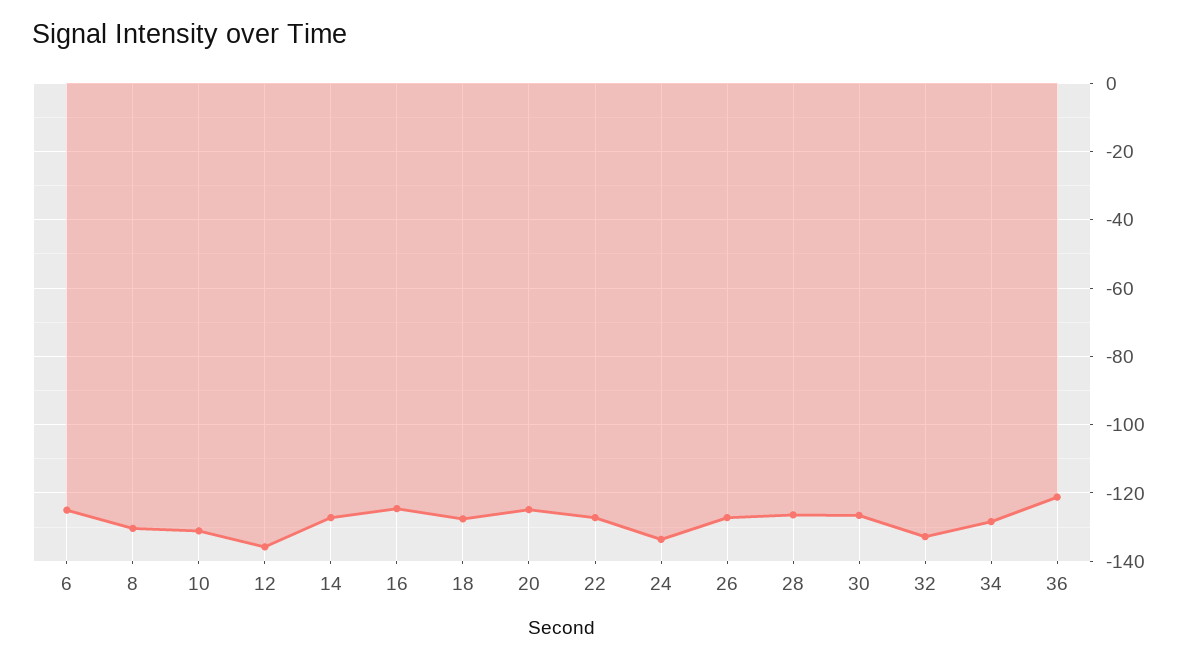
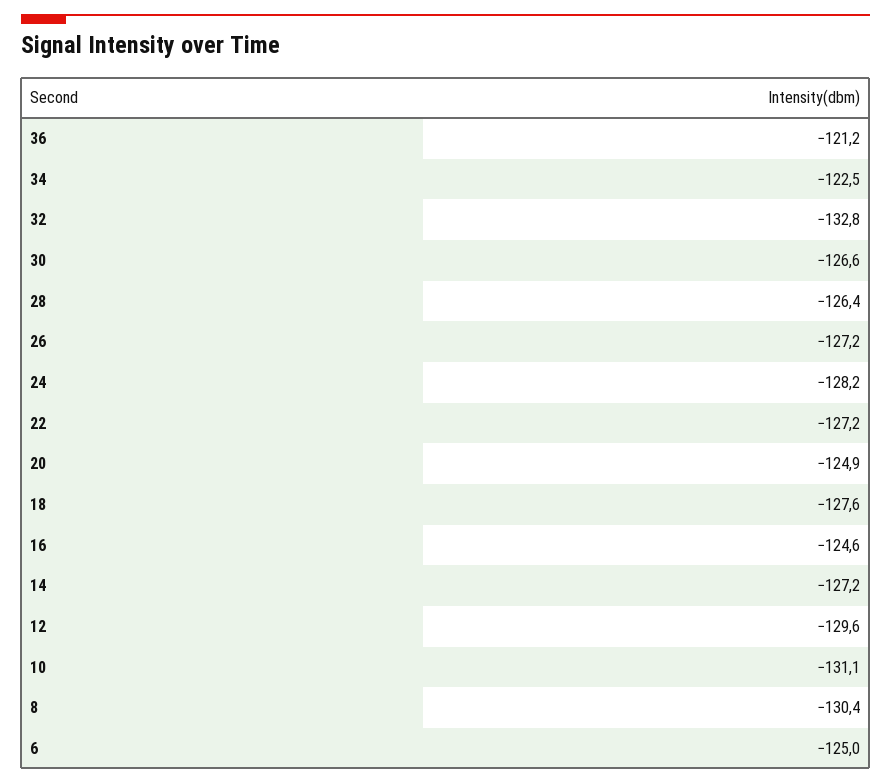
  {
    "6": -125,
    "8": -130.4,
    "10": -131.1,
-   "12": -136,
+   "12": -129.6,
    "14": -127.2,
    "16": -124.6,
    "18": -127.6,
    "20": -124.9,
    "22": -127.2,
-   "24": -134,
+   "24": -128.2,
    "26": -127.2,
    "28": -126.4,
    "30": -126.6,
    "32": -132.8,
-   "34": -128,
+   "34": -122.5,
    "36": -121.2
  }

